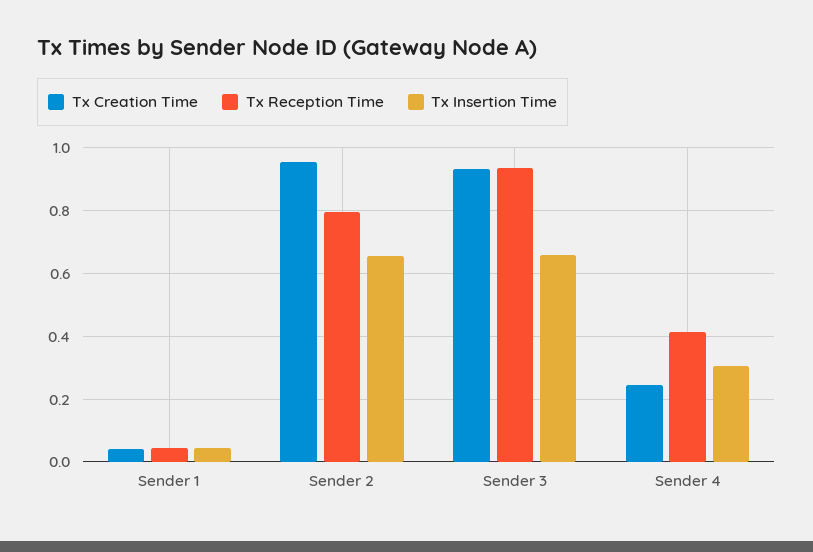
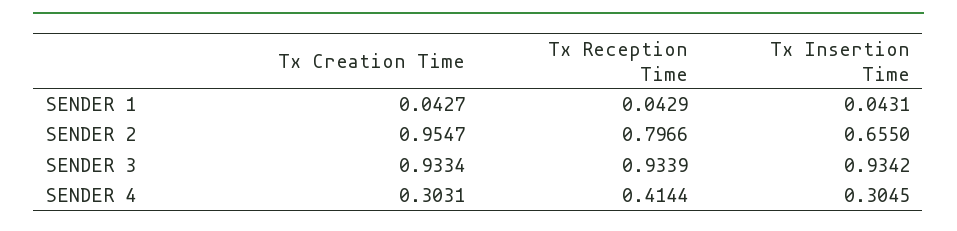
  {
    "Tx Creation Time": {
      "Sender 1": 0.0427,
      "Sender 2": 0.9547,
      "Sender 3": 0.9334,
-     "Sender 4": 0.24
+     "Sender 4": 0.3031
    },
    "Tx Reception Time": {
      "Sender 1": 0.0429,
      "Sender 2": 0.7966,
      "Sender 3": 0.9339,
      "Sender 4": 0.4144
    },
    "Tx Insertion Time": {
      "Sender 1": 0.0431,
      "Sender 2": 0.655,
-     "Sender 3": 0.66,
+     "Sender 3": 0.9342,
      "Sender 4": 0.3045
    }
  }

